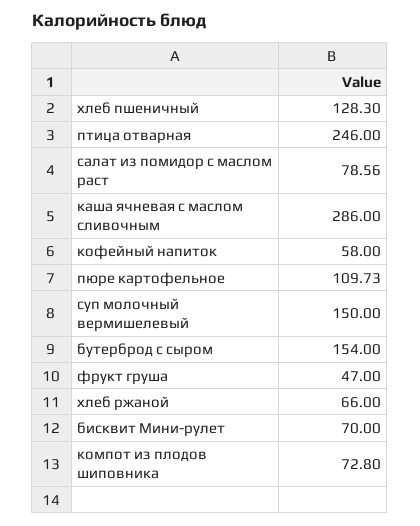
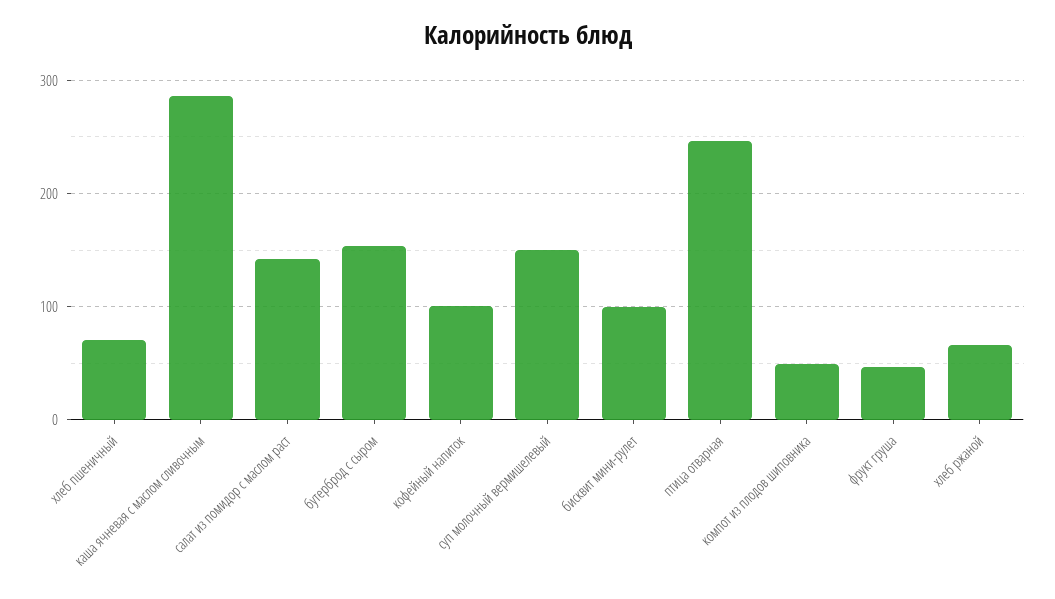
  {
-   "хлеб пшеничный": 128.3,
+   "хлеб пшеничный": 70,
    "птица отварная": 246,
-   "салат из помидор с маслом раст": 78.56,
+   "салат из помидор с маслом раст": 140,
    "каша ячневая с маслом сливочным": 286,
-   "кофейный напиток": 58,
+   "кофейный напиток": 100,
-   "пюре картофельное": 109.73,
    "суп молочный вермишелевый": 150,
    "бутерброд с сыром": 154,
    "фрукт груша": 47,
    "хлеб ржаной": 66,
-   "бисквит Мини-рулет": 70,
+   "бисквит Мини-рулет": 100,
-   "компот из плодов шиповника": 72.8
+   "компот из плодов шиповника": 50
  }

